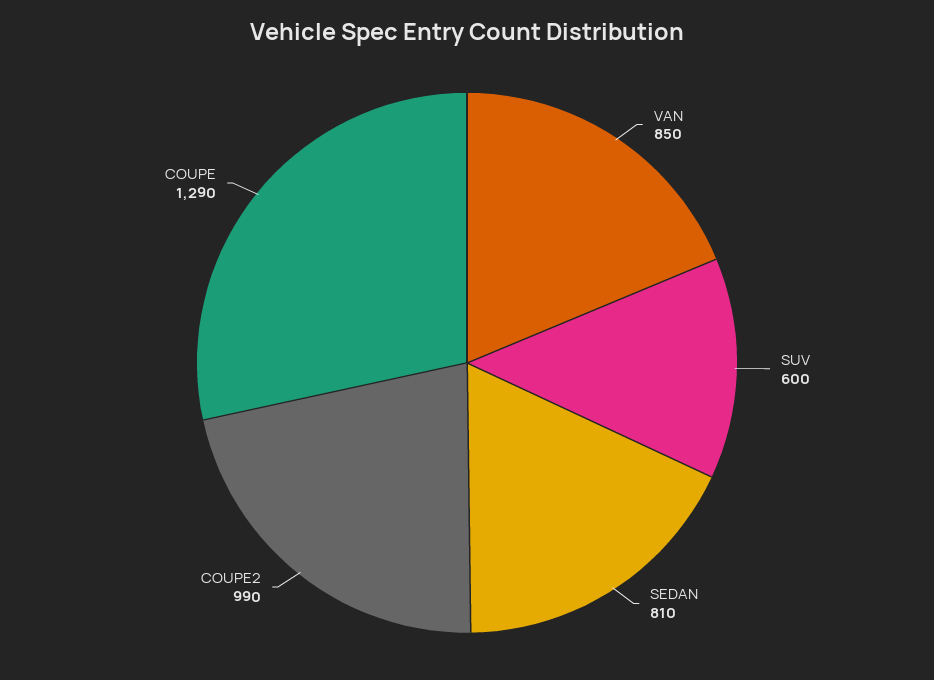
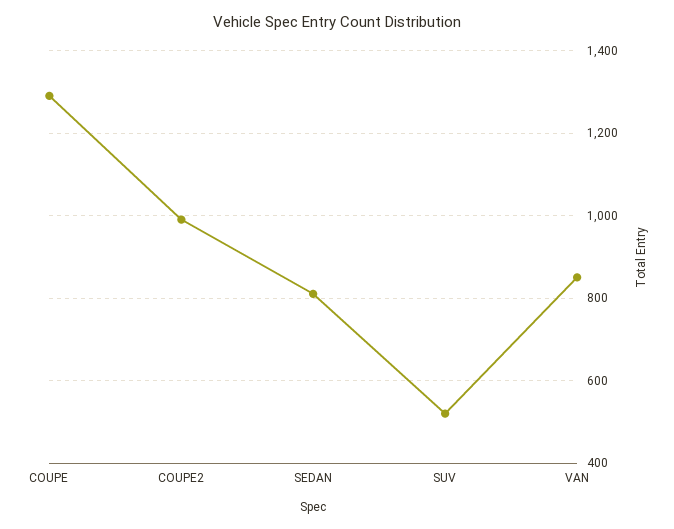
  {
    "VAN": 850,
-   "SUV": 600,
+   "SUV": 520,
    "SEDAN": 810,
    "COUPE2": 990,
    "COUPE": 1290
  }

